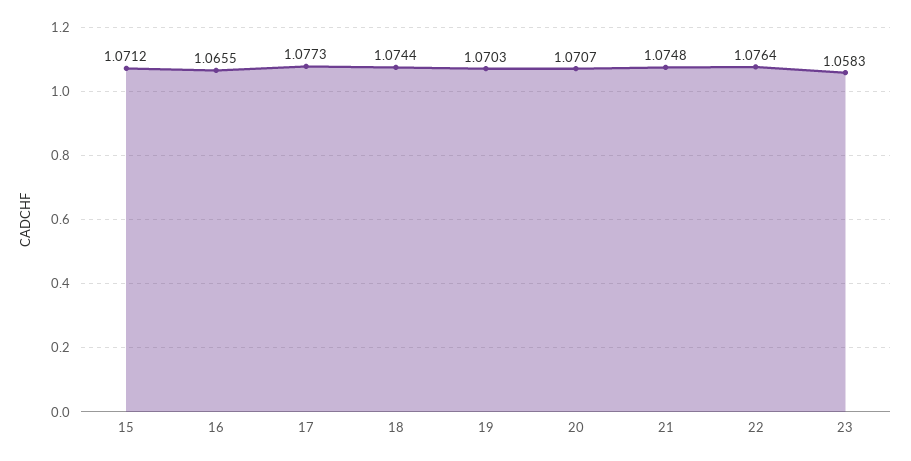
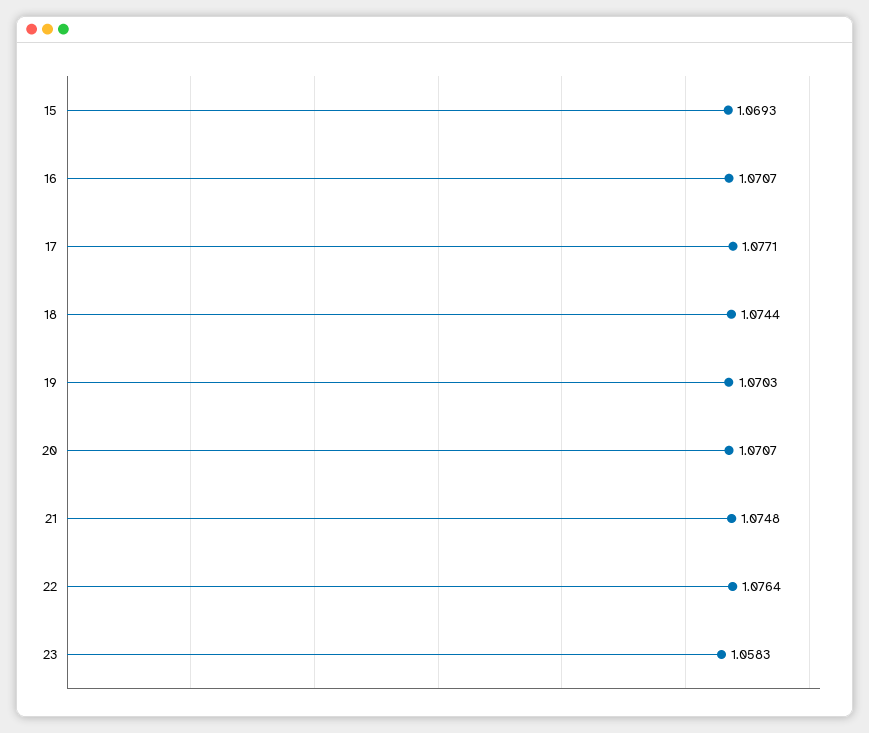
  {
-   "15": 1.0712,
+   "15": 1.0693,
-   "16": 1.0655,
+   "16": 1.0707,
-   "17": 1.0773,
+   "17": 1.0771,
    "18": 1.0744,
    "19": 1.0703,
    "20": 1.0707,
    "21": 1.0748,
    "22": 1.0764,
    "23": 1.0583
  }

